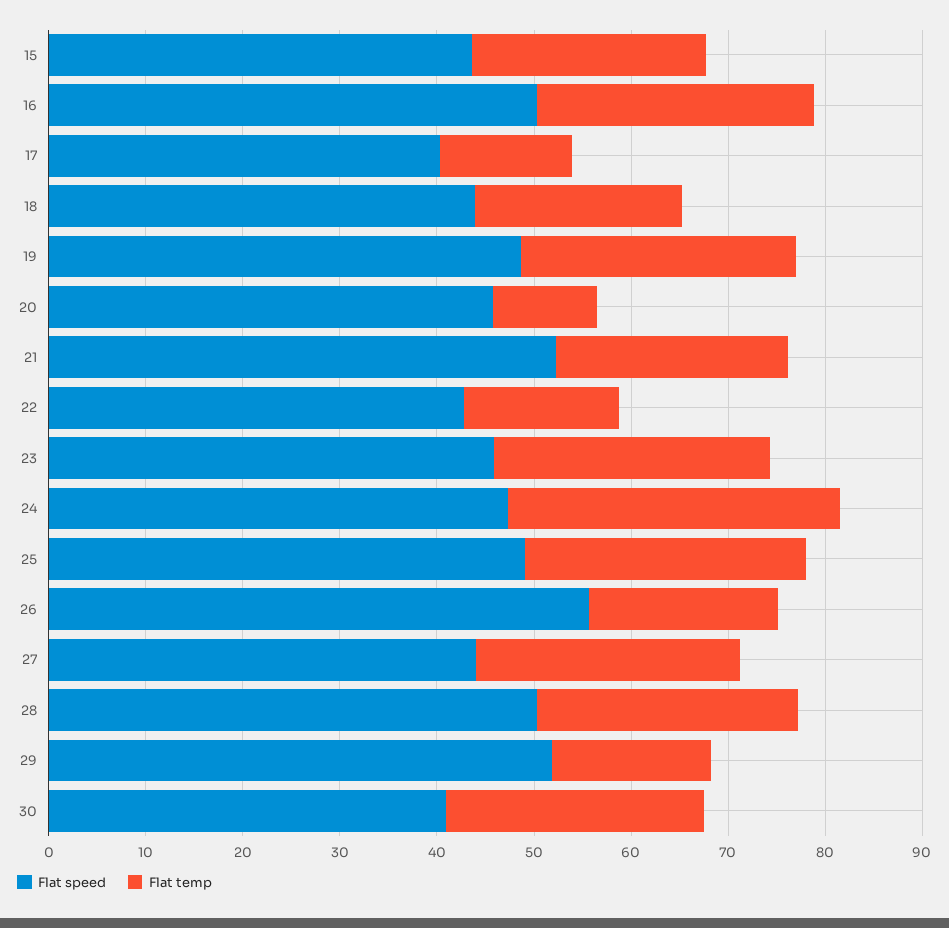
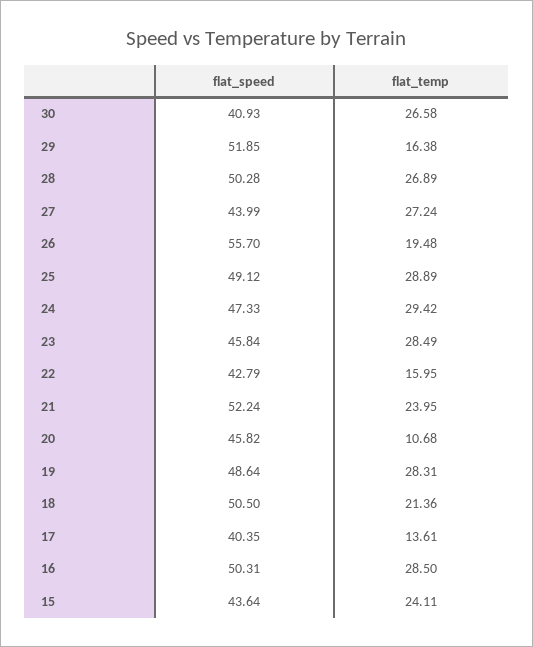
  {
    "Flat speed": {
      "15": 43.64,
      "16": 50.31,
      "17": 40.35,
-     "18": 44,
+     "18": 50.5,
      "19": 48.64,
      "20": 45.82,
      "21": 52.24,
      "22": 42.79,
      "23": 45.84,
      "24": 47.33,
      "25": 49.12,
      "26": 55.7,
      "27": 43.99,
      "28": 50.28,
      "29": 51.85,
      "30": 40.93
    },
    "Flat temp": {
      "15": 24.11,
      "16": 28.5,
      "17": 13.61,
      "18": 21.36,
      "19": 28.31,
      "20": 10.68,
      "21": 23.95,
      "22": 15.95,
      "23": 28.49,
-     "24": 34,
+     "24": 29.42,
      "25": 28.89,
      "26": 19.48,
      "27": 27.24,
      "28": 26.89,
      "29": 16.38,
      "30": 26.58
    }
  }

